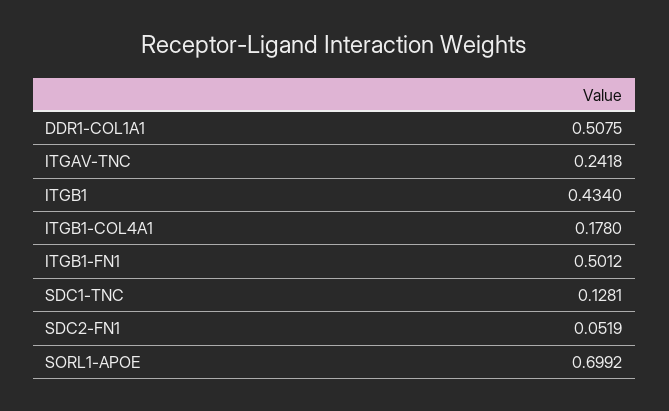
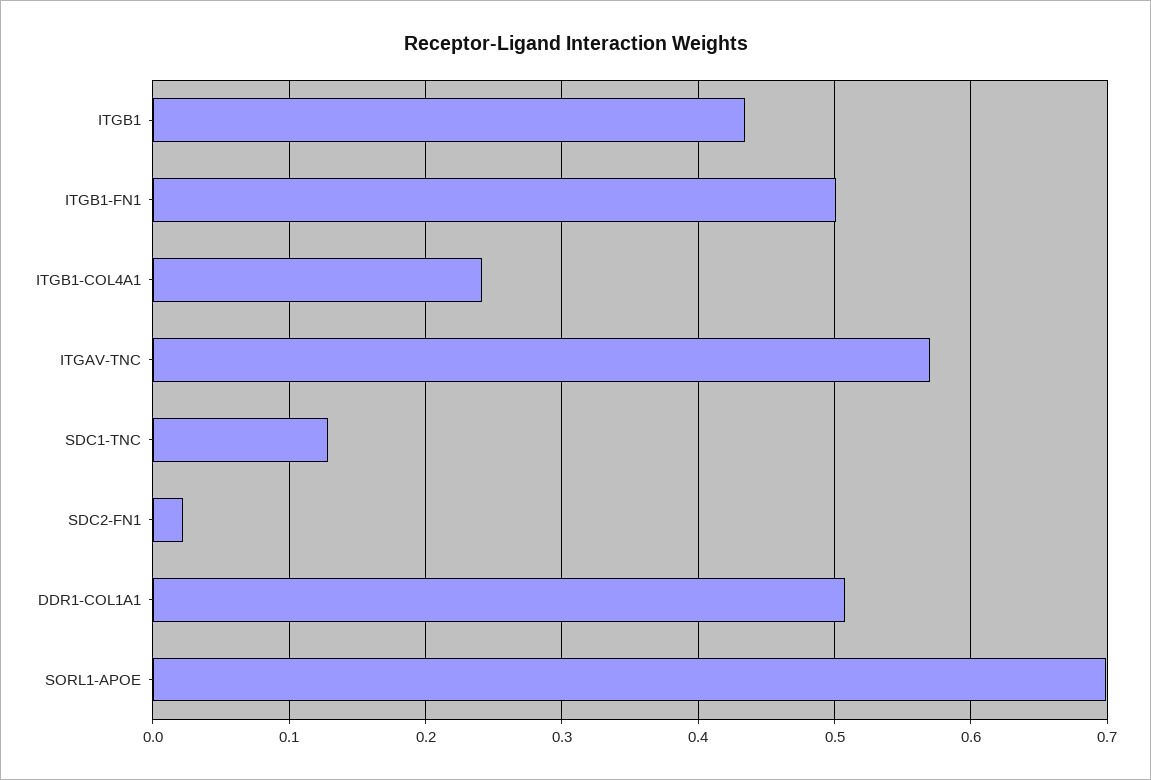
  {
    "DDR1-COL1A1": 0.5075,
-   "ITGAV-TNC": 0.2418,
+   "ITGAV-TNC": 0.57,
    "ITGB1": 0.434,
-   "ITGB1-COL4A1": 0.178,
+   "ITGB1-COL4A1": 0.24,
    "ITGB1-FN1": 0.5012,
    "SDC1-TNC": 0.1281,
-   "SDC2-FN1": 0.0519,
+   "SDC2-FN1": 0.02,
    "SORL1-APOE": 0.6992
  }

